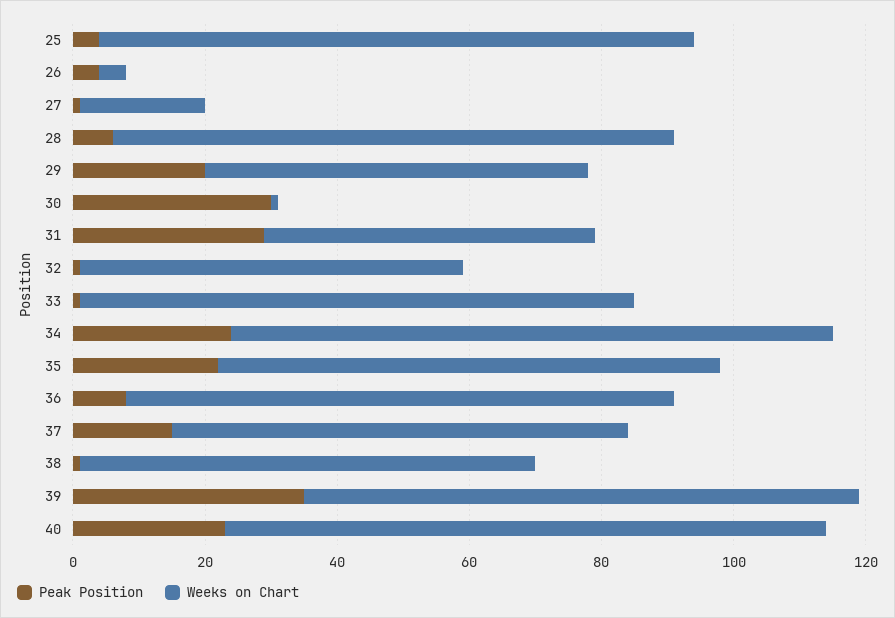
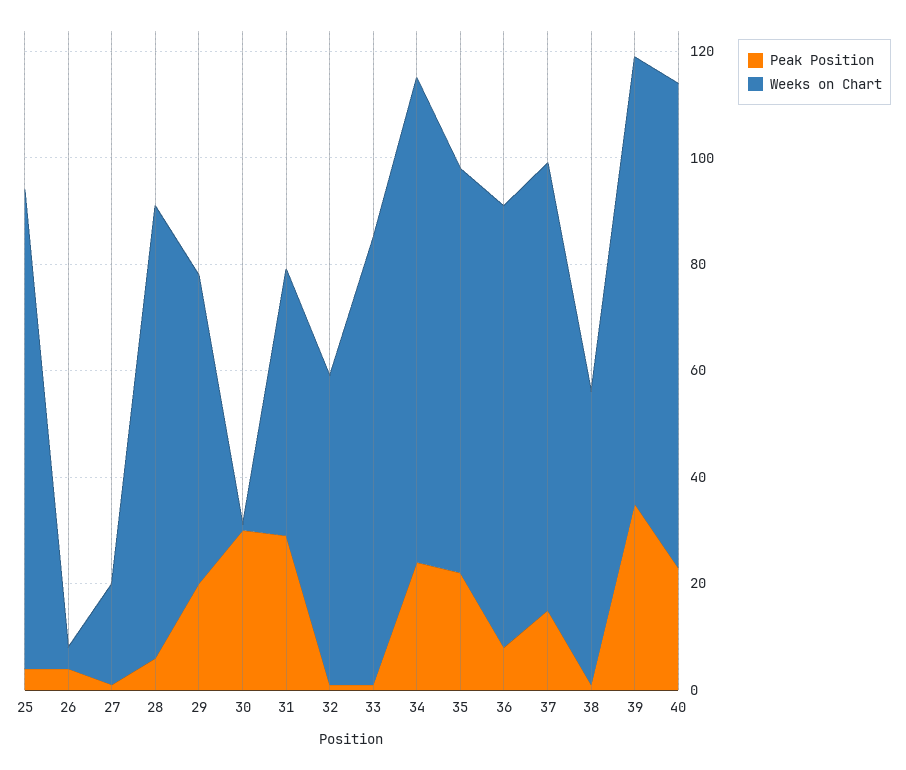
  {
    "Peak Position": {
      "25": 5,
      "26": 5,
      "27": 0,
      "28": 5,
      "29": 20,
      "30": 30,
      "31": 30,
      "32": 0,
      "33": 0,
      "34": 25,
      "35": 20,
      "36": 10,
      "37": 15,
      "38": 0,
      "39": 35,
      "40": 25
    },
    "Weeks on Chart": {
      "25": 90,
      "26": 5,
      "27": 20,
      "28": 85,
      "29": 60,
      "30": 0,
      "31": 50,
      "32": 60,
      "33": 85,
      "34": 90,
      "35": 75,
      "36": 85,
-     "37": 70,
+     "37": 85,
-     "38": 70,
+     "38": 55,
      "39": 85,
      "40": 90
    }
  }

